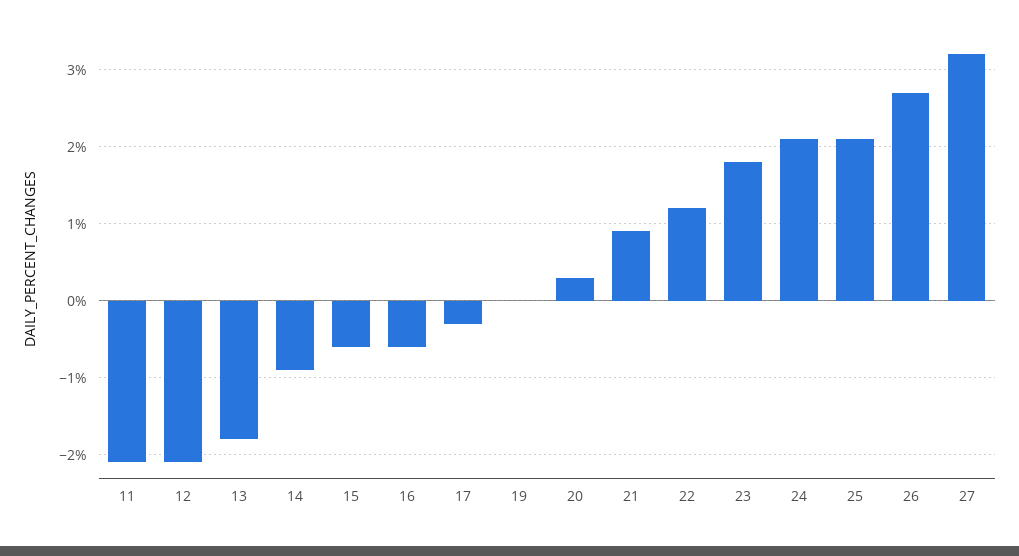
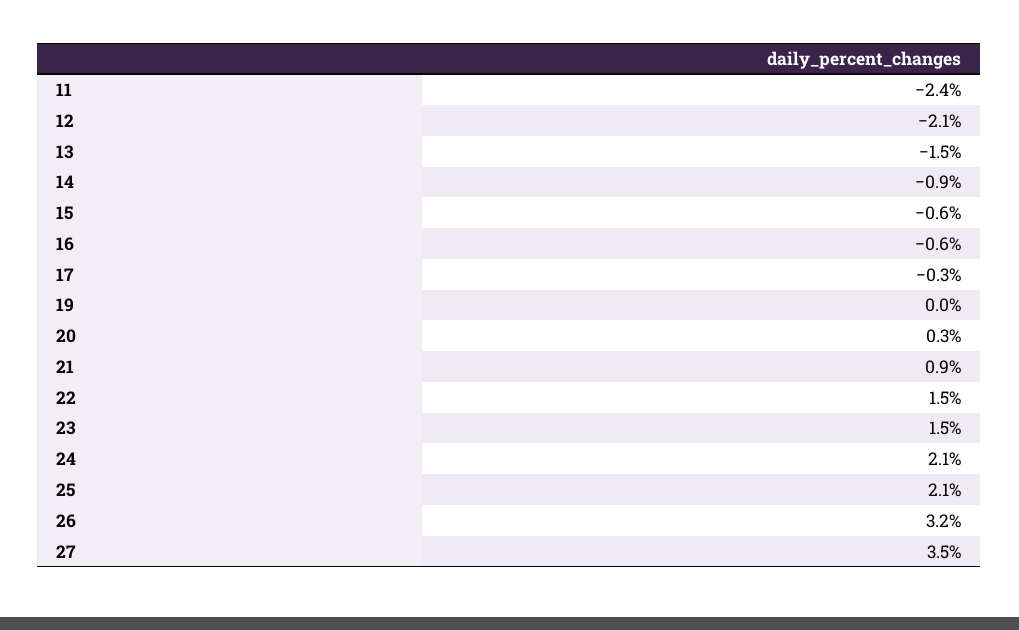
  {
-   "11": -2.1,
+   "11": -2.4,
    "12": -2.1,
-   "13": -1.8,
+   "13": -1.5,
    "14": -0.9,
    "15": -0.6,
    "16": -0.6,
    "17": -0.3,
    "19": 0,
    "20": 0.3,
    "21": 0.9,
-   "22": 1.2,
+   "22": 1.5,
-   "23": 1.8,
+   "23": 1.5,
    "24": 2.1,
    "25": 2.1,
-   "26": 2.7,
+   "26": 3.2,
-   "27": 3.2
+   "27": 3.5
  }

